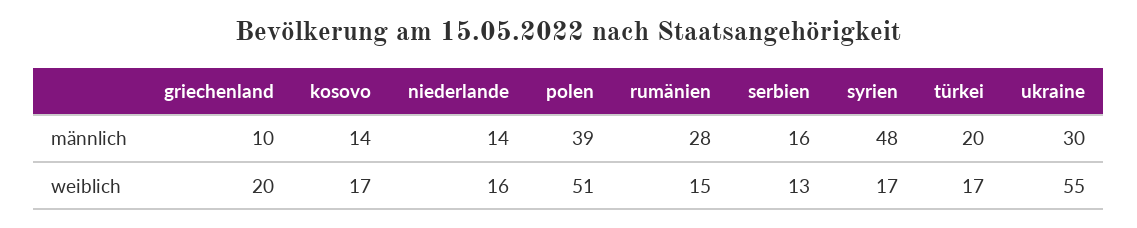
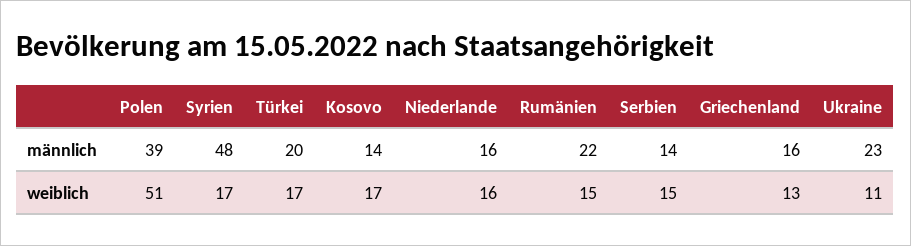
  {
    "griechenland": {
-     "männlich": 10,
+     "männlich": 16,
-     "weiblich": 20
+     "weiblich": 13
    },
    "kosovo": {
      "männlich": 14,
      "weiblich": 17
    },
    "niederlande": {
-     "männlich": 14,
+     "männlich": 16,
      "weiblich": 16
    },
    "polen": {
      "männlich": 39,
      "weiblich": 51
    },
    "rumänien": {
-     "männlich": 28,
+     "männlich": 22,
      "weiblich": 15
    },
    "serbien": {
-     "männlich": 16,
+     "männlich": 14,
-     "weiblich": 13
+     "weiblich": 15
    },
    "syrien": {
      "männlich": 48,
      "weiblich": 17
    },
    "türkei": {
      "männlich": 20,
      "weiblich": 17
    },
    "ukraine": {
-     "männlich": 30,
+     "männlich": 23,
-     "weiblich": 55
+     "weiblich": 11
    }
  }

